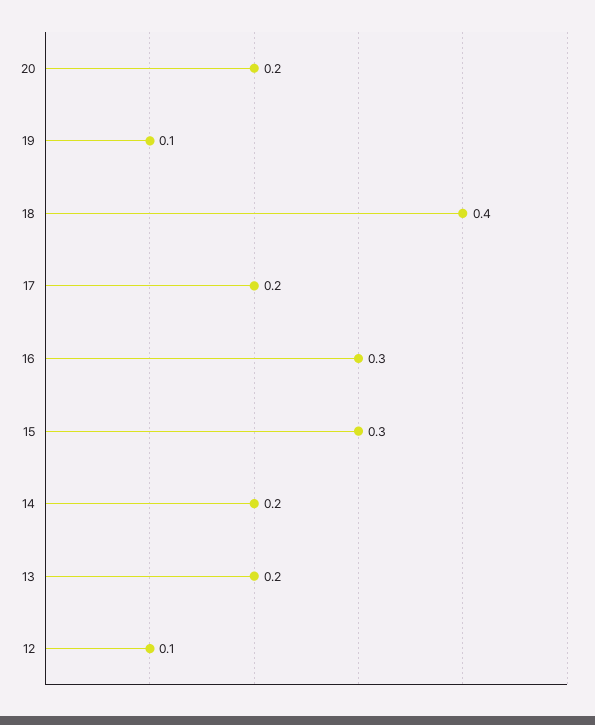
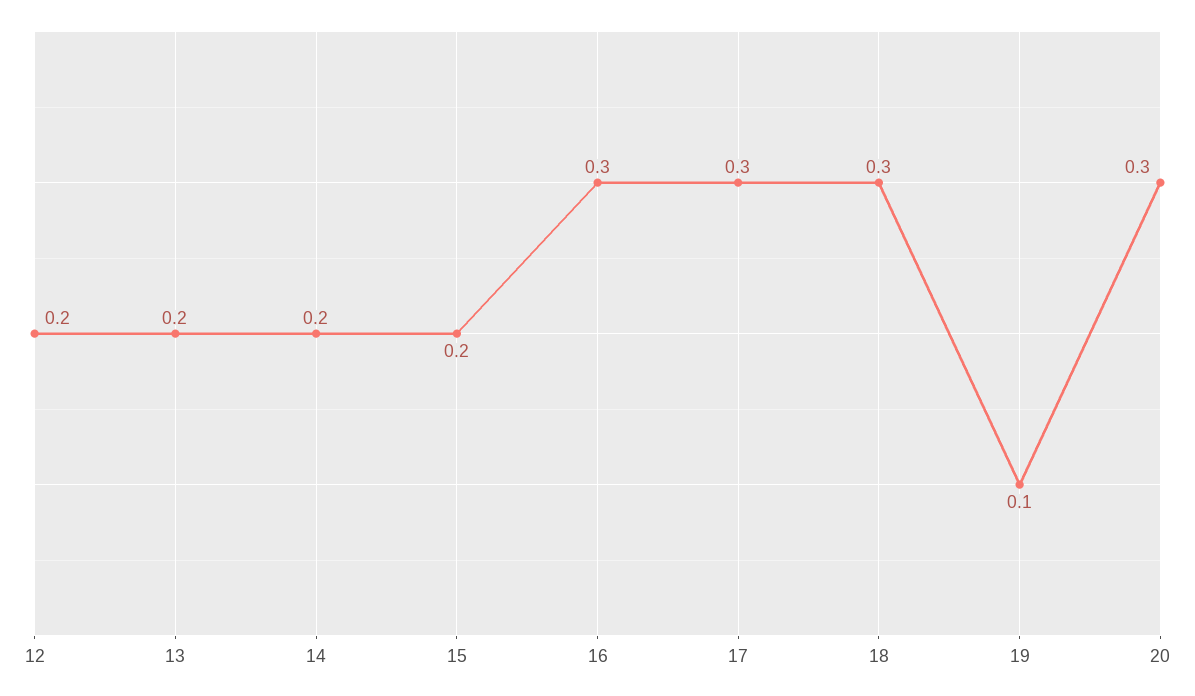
  {
-   "20": 0.2,
+   "20": 0.3,
    "19": 0.1,
-   "18": 0.4,
+   "18": 0.3,
-   "17": 0.2,
+   "17": 0.3,
    "16": 0.3,
-   "15": 0.3,
+   "15": 0.2,
    "14": 0.2,
    "13": 0.2,
-   "12": 0.1
+   "12": 0.2
  }

